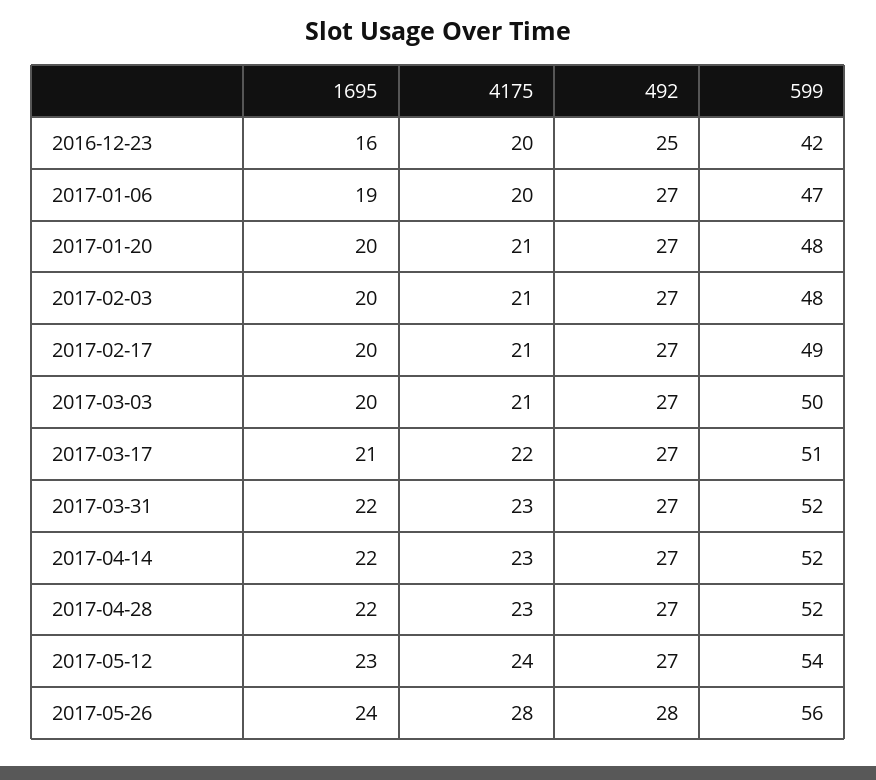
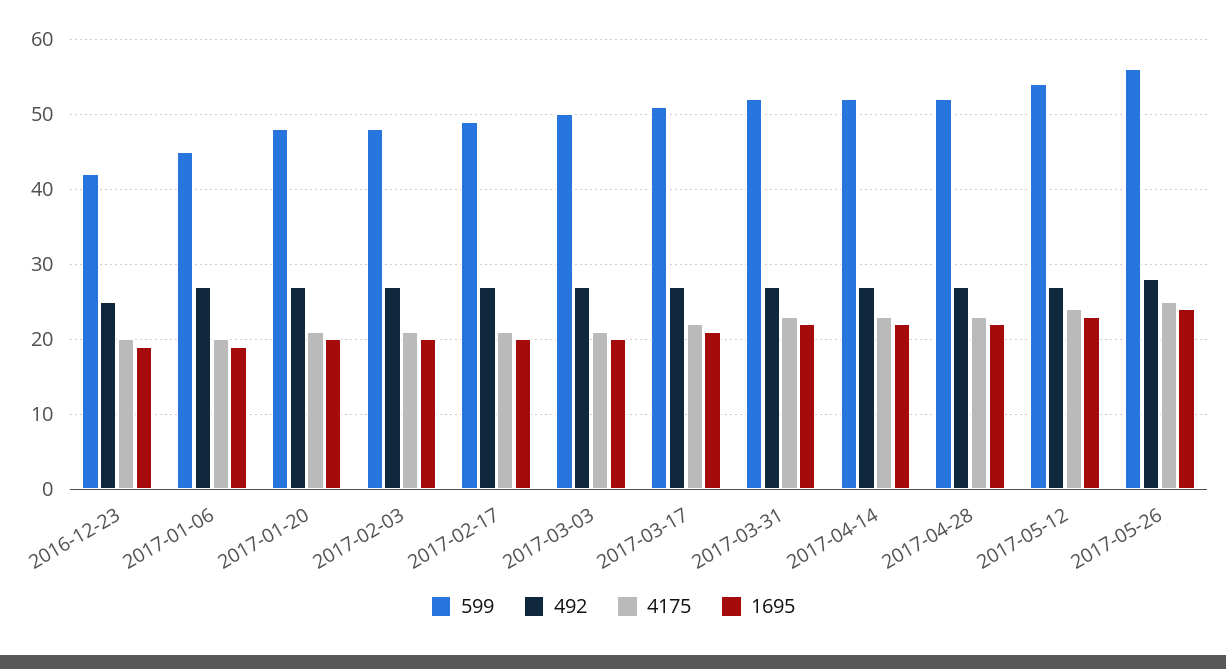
  {
    "1695": {
-     "2016-12-23": 16,
+     "2016-12-23": 19,
      "2017-01-06": 19,
      "2017-01-20": 20,
      "2017-02-03": 20,
      "2017-02-17": 20,
      "2017-03-03": 20,
      "2017-03-17": 21,
      "2017-03-31": 22,
      "2017-04-14": 22,
      "2017-04-28": 22,
      "2017-05-12": 23,
      "2017-05-26": 24
    },
    "4175": {
      "2016-12-23": 20,
      "2017-01-06": 20,
      "2017-01-20": 21,
      "2017-02-03": 21,
      "2017-02-17": 21,
      "2017-03-03": 21,
      "2017-03-17": 22,
      "2017-03-31": 23,
      "2017-04-14": 23,
      "2017-04-28": 23,
      "2017-05-12": 24,
-     "2017-05-26": 28
+     "2017-05-26": 25
    },
    "492": {
      "2016-12-23": 25,
      "2017-01-06": 27,
      "2017-01-20": 27,
      "2017-02-03": 27,
      "2017-02-17": 27,
      "2017-03-03": 27,
      "2017-03-17": 27,
      "2017-03-31": 27,
      "2017-04-14": 27,
      "2017-04-28": 27,
      "2017-05-12": 27,
      "2017-05-26": 28
    },
    "599": {
      "2016-12-23": 42,
-     "2017-01-06": 47,
+     "2017-01-06": 45,
      "2017-01-20": 48,
      "2017-02-03": 48,
      "2017-02-17": 49,
      "2017-03-03": 50,
      "2017-03-17": 51,
      "2017-03-31": 52,
      "2017-04-14": 52,
      "2017-04-28": 52,
      "2017-05-12": 54,
      "2017-05-26": 56
    }
  }

